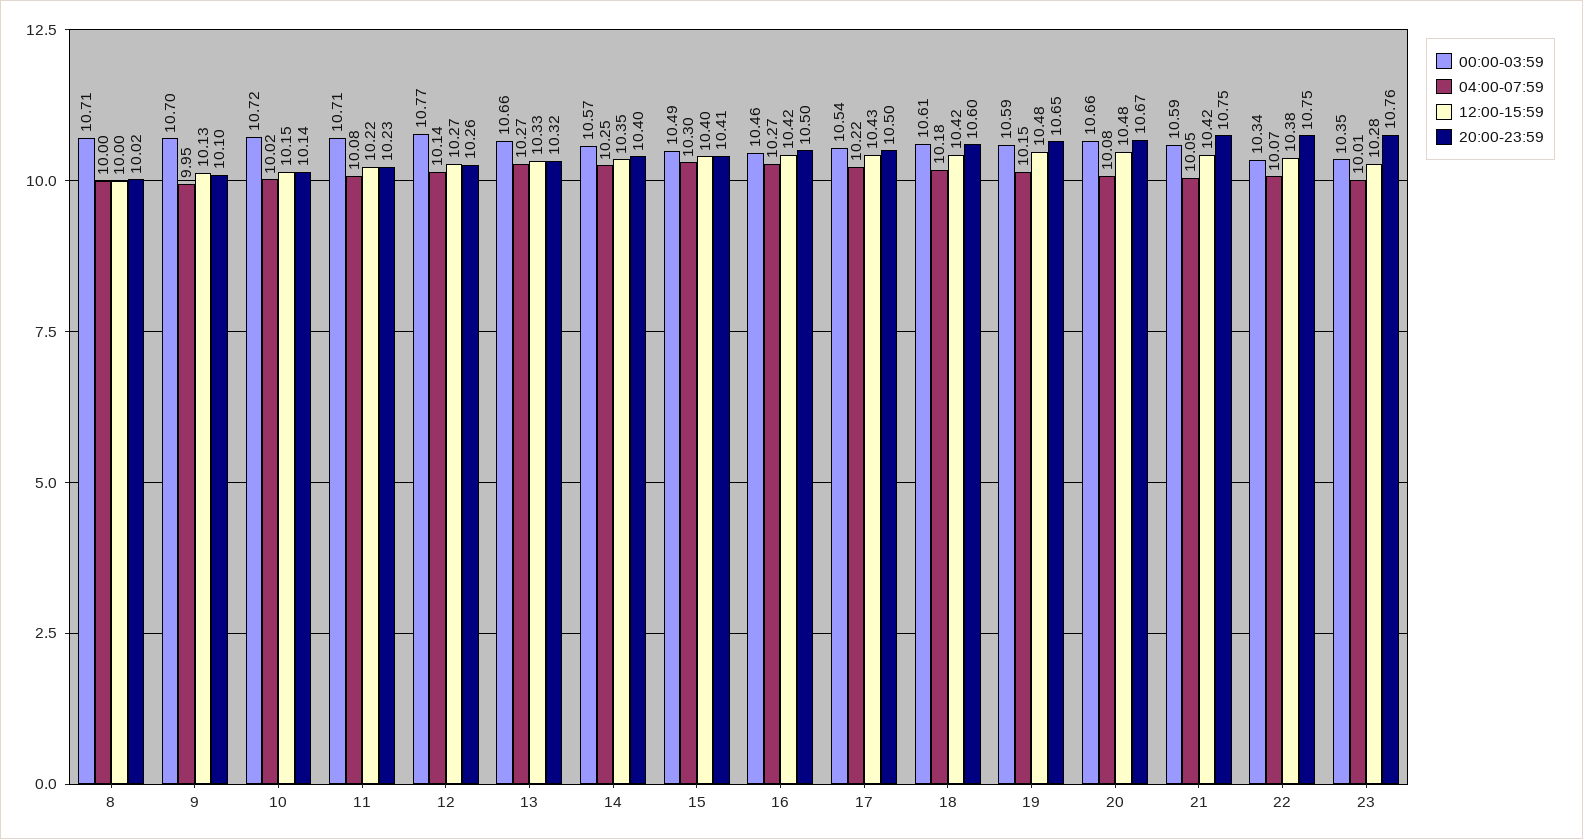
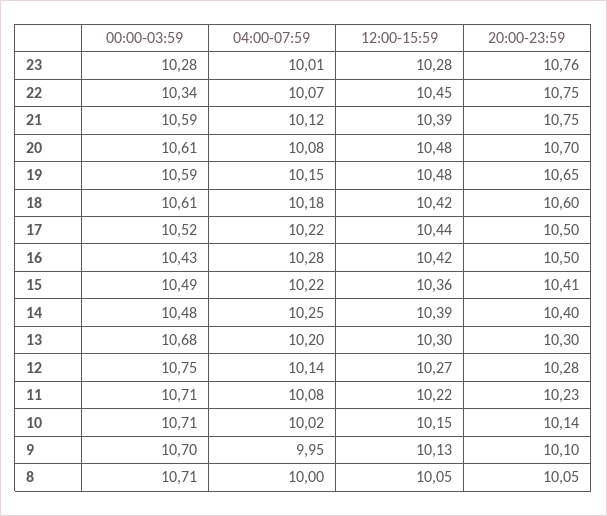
  {
    "00:00-03:59": {
      "8": 10.71,
      "9": 10.7,
-     "10": 10.72,
+     "10": 10.71,
      "11": 10.71,
-     "12": 10.77,
+     "12": 10.75,
-     "13": 10.66,
+     "13": 10.68,
-     "14": 10.57,
+     "14": 10.48,
      "15": 10.49,
-     "16": 10.46,
+     "16": 10.43,
-     "17": 10.54,
+     "17": 10.52,
      "18": 10.61,
      "19": 10.59,
-     "20": 10.66,
+     "20": 10.61,
      "21": 10.59,
      "22": 10.34,
-     "23": 10.35
+     "23": 10.28
    },
    "04:00-07:59": {
      "8": 10,
      "9": 9.95,
      "10": 10.02,
      "11": 10.08,
      "12": 10.14,
-     "13": 10.27,
+     "13": 10.2,
      "14": 10.25,
-     "15": 10.3,
+     "15": 10.22,
-     "16": 10.27,
+     "16": 10.28,
      "17": 10.22,
      "18": 10.18,
      "19": 10.15,
      "20": 10.08,
-     "21": 10.05,
+     "21": 10.12,
      "22": 10.07,
      "23": 10.01
    },
    "12:00-15:59": {
-     "8": 10,
+     "8": 10.05,
      "9": 10.13,
      "10": 10.15,
      "11": 10.22,
      "12": 10.27,
-     "13": 10.33,
+     "13": 10.3,
-     "14": 10.35,
+     "14": 10.39,
-     "15": 10.4,
+     "15": 10.36,
      "16": 10.42,
-     "17": 10.43,
+     "17": 10.44,
      "18": 10.42,
      "19": 10.48,
      "20": 10.48,
-     "21": 10.42,
+     "21": 10.39,
-     "22": 10.38,
+     "22": 10.45,
      "23": 10.28
    },
    "20:00-23:59": {
-     "8": 10.02,
+     "8": 10.05,
      "9": 10.1,
      "10": 10.14,
      "11": 10.23,
-     "12": 10.26,
+     "12": 10.28,
-     "13": 10.32,
+     "13": 10.3,
      "14": 10.4,
      "15": 10.41,
      "16": 10.5,
      "17": 10.5,
      "18": 10.6,
      "19": 10.65,
-     "20": 10.67,
+     "20": 10.7,
      "21": 10.75,
      "22": 10.75,
      "23": 10.76
    }
  }

